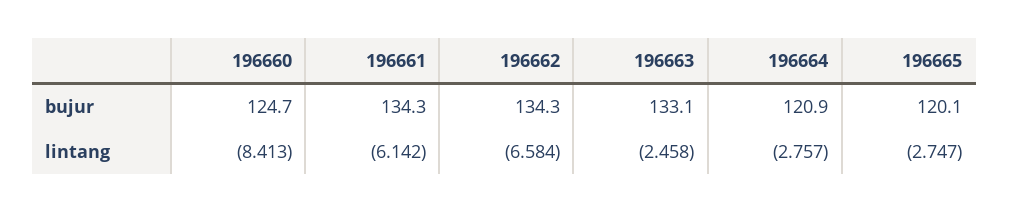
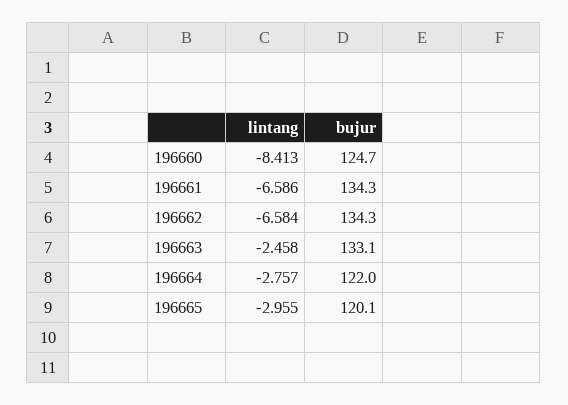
  {
    "196660": {
      "bujur": 124.7,
      "lintang": -8.413
    },
    "196661": {
      "bujur": 134.3,
-     "lintang": -6.142
+     "lintang": -6.586
    },
    "196662": {
      "bujur": 134.3,
      "lintang": -6.584
    },
    "196663": {
      "bujur": 133.1,
      "lintang": -2.458
    },
    "196664": {
-     "bujur": 120.9,
+     "bujur": 122,
      "lintang": -2.757
    },
    "196665": {
      "bujur": 120.1,
-     "lintang": -2.747
+     "lintang": -2.955
    }
  }

